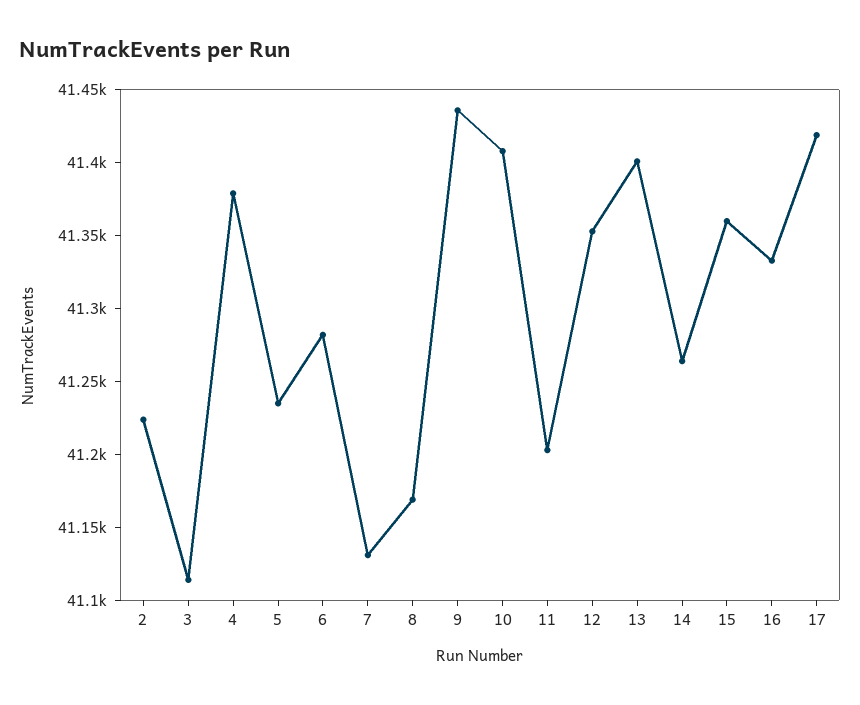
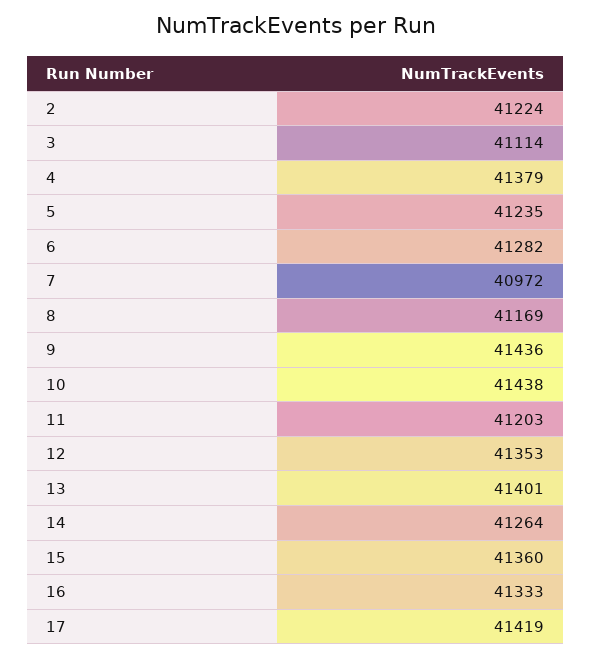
  {
    "2": 41224,
    "3": 41114,
    "4": 41379,
    "5": 41235,
    "6": 41282,
-   "7": 41130,
+   "7": 40972,
    "8": 41169,
    "9": 41436,
-   "10": 41410,
+   "10": 41438,
    "11": 41203,
    "12": 41353,
    "13": 41401,
    "14": 41264,
    "15": 41360,
    "16": 41333,
    "17": 41419
  }

